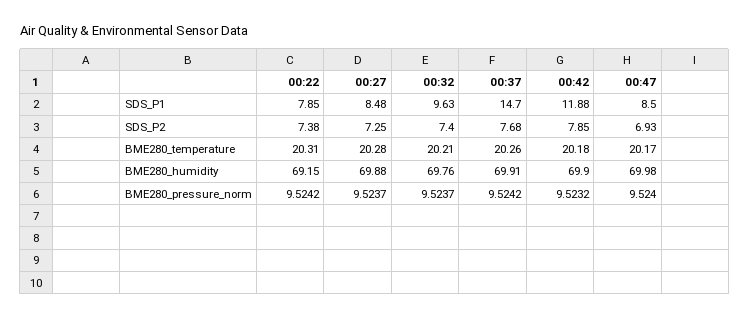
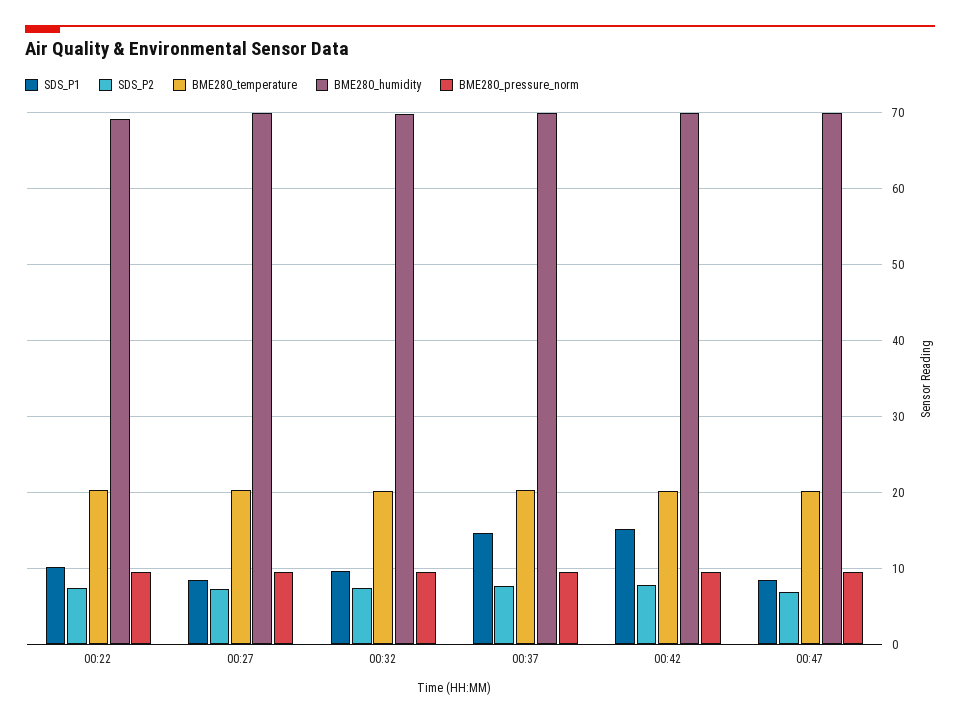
  {
    "SDS_P1": {
-     "00:22": 7.85,
+     "00:22": 10,
      "00:27": 8.48,
      "00:32": 9.63,
      "00:37": 14.7,
-     "00:42": 11.88,
+     "00:42": 15,
      "00:47": 8.5
    },
    "SDS_P2": {
      "00:22": 7.38,
      "00:27": 7.25,
      "00:32": 7.4,
      "00:37": 7.68,
      "00:42": 7.85,
      "00:47": 6.93
    },
    "BME280_temperature": {
      "00:22": 20.31,
      "00:27": 20.28,
      "00:32": 20.21,
      "00:37": 20.26,
      "00:42": 20.18,
      "00:47": 20.17
    },
    "BME280_humidity": {
      "00:22": 69.15,
      "00:27": 69.88,
      "00:32": 69.76,
      "00:37": 69.91,
      "00:42": 69.9,
      "00:47": 69.98
    },
    "BME280_pressure_norm": {
      "00:22": 9.5242,
      "00:27": 9.5237,
      "00:32": 9.5237,
      "00:37": 9.5242,
      "00:42": 9.5232,
      "00:47": 9.524
    }
  }

